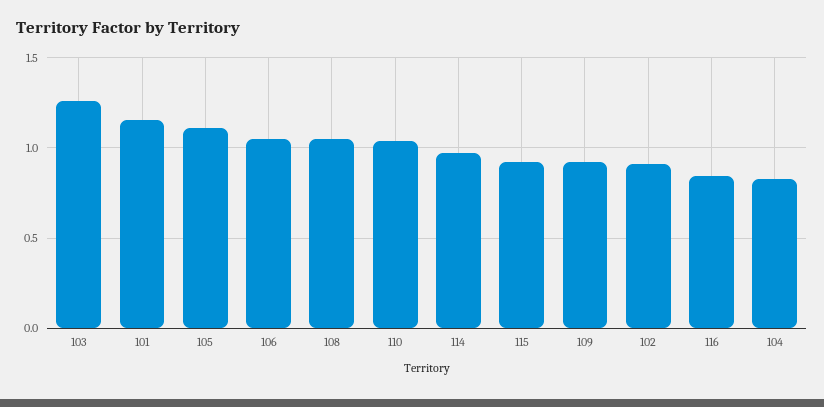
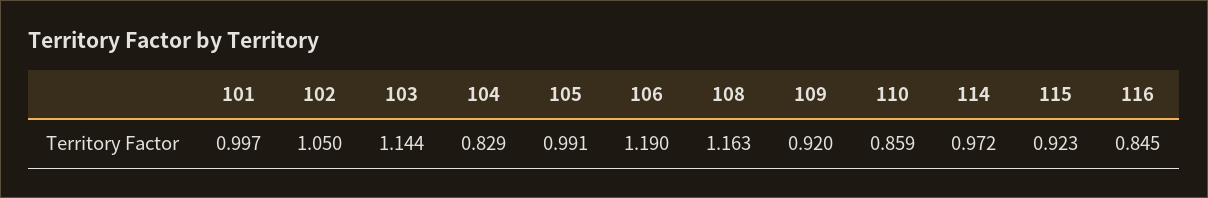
  {
-   "103": 1.25,
+   "103": 1.144,
-   "101": 1.15,
+   "101": 0.997,
-   "105": 1.1,
+   "105": 0.991,
-   "106": 1.05,
+   "106": 1.19,
-   "108": 1.05,
+   "108": 1.163,
-   "110": 1.05,
+   "110": 0.859,
    "114": 0.972,
    "115": 0.923,
    "109": 0.92,
-   "102": 0.9,
+   "102": 1.05,
    "116": 0.845,
    "104": 0.829
  }

